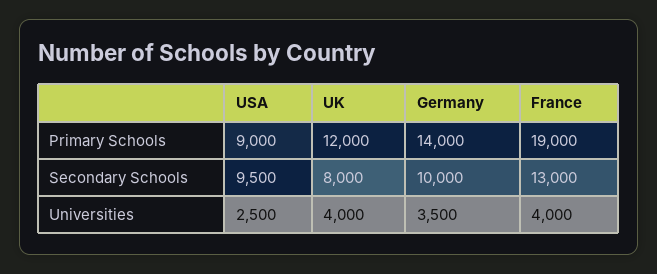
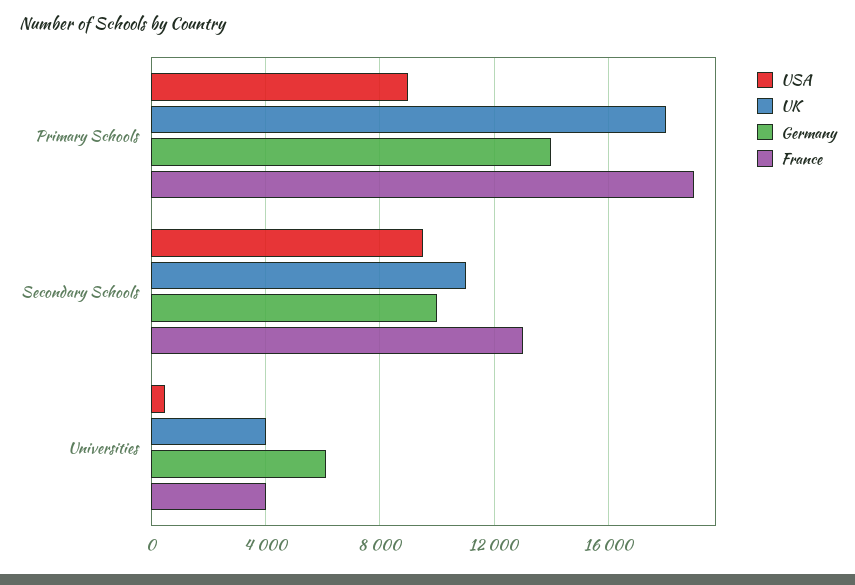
  {
    "USA": {
      "Primary Schools": 9000,
      "Secondary Schools": 9500,
-     "Universities": 2500
+     "Universities": 500
    },
    "UK": {
-     "Primary Schools": 12000,
+     "Primary Schools": 18000,
-     "Secondary Schools": 8000,
+     "Secondary Schools": 11000,
      "Universities": 4000
    },
    "Germany": {
      "Primary Schools": 14000,
      "Secondary Schools": 10000,
-     "Universities": 3500
+     "Universities": 6000
    },
    "France": {
      "Primary Schools": 19000,
      "Secondary Schools": 13000,
      "Universities": 4000
    }
  }

